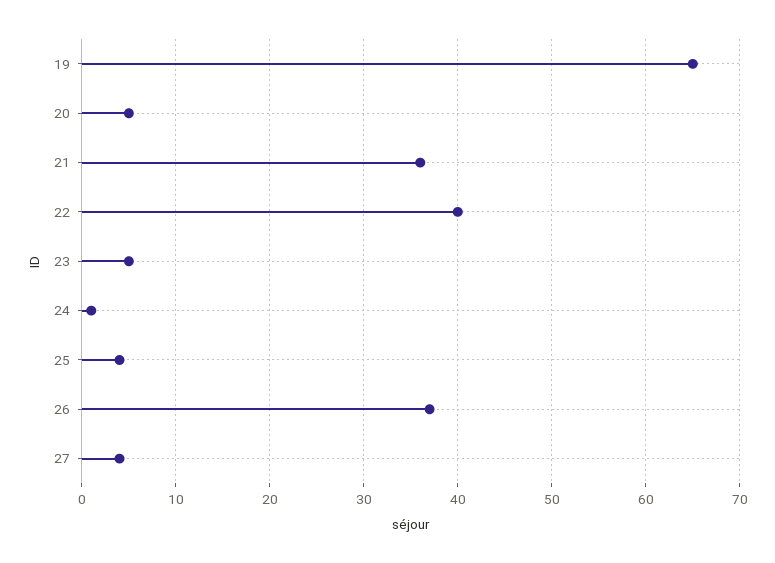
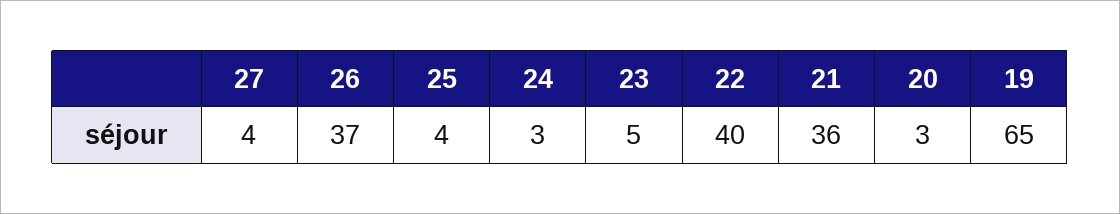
  {
    "19": 65,
-   "20": 5,
+   "20": 3,
    "21": 36,
    "22": 40,
    "23": 5,
-   "24": 1,
+   "24": 3,
    "25": 4,
    "26": 37,
    "27": 4
  }

